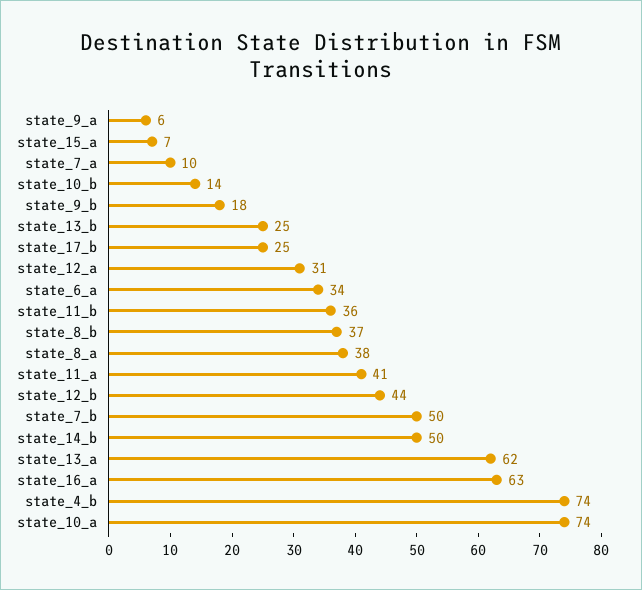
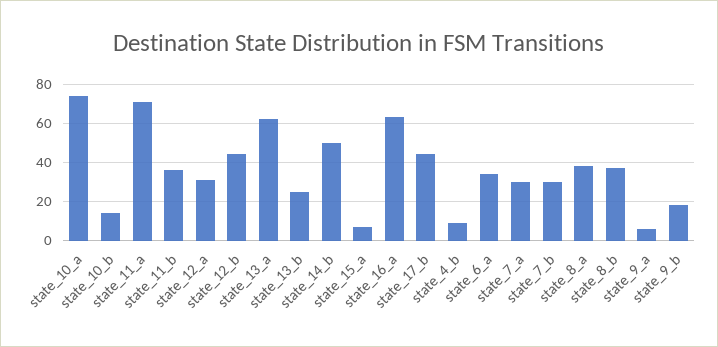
  {
    "state_9_a": 6,
    "state_15_a": 7,
-   "state_7_a": 10,
+   "state_7_a": 30,
    "state_10_b": 14,
    "state_9_b": 18,
    "state_13_b": 25,
-   "state_17_b": 25,
+   "state_17_b": 45,
    "state_12_a": 31,
    "state_6_a": 34,
    "state_11_b": 36,
    "state_8_b": 37,
    "state_8_a": 38,
-   "state_11_a": 41,
+   "state_11_a": 70,
    "state_12_b": 44,
-   "state_7_b": 50,
+   "state_7_b": 30,
    "state_14_b": 50,
    "state_13_a": 62,
    "state_16_a": 63,
-   "state_4_b": 74,
+   "state_4_b": 10,
    "state_10_a": 74
  }

